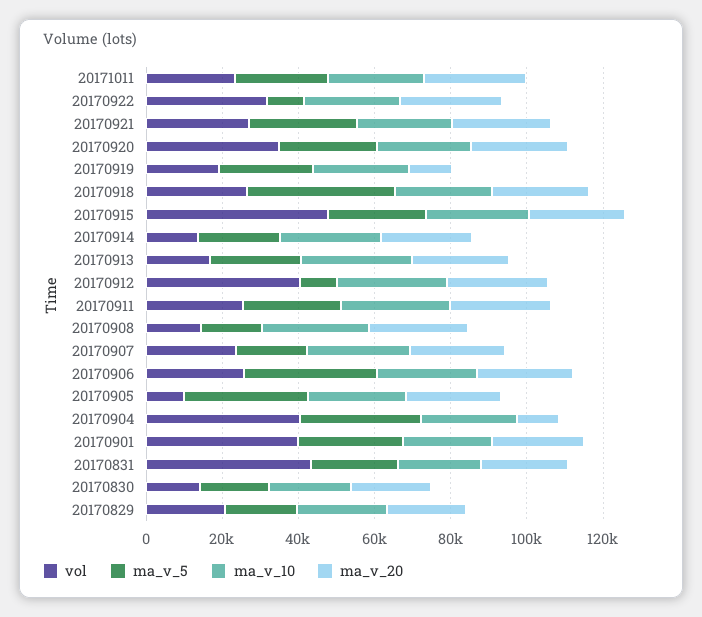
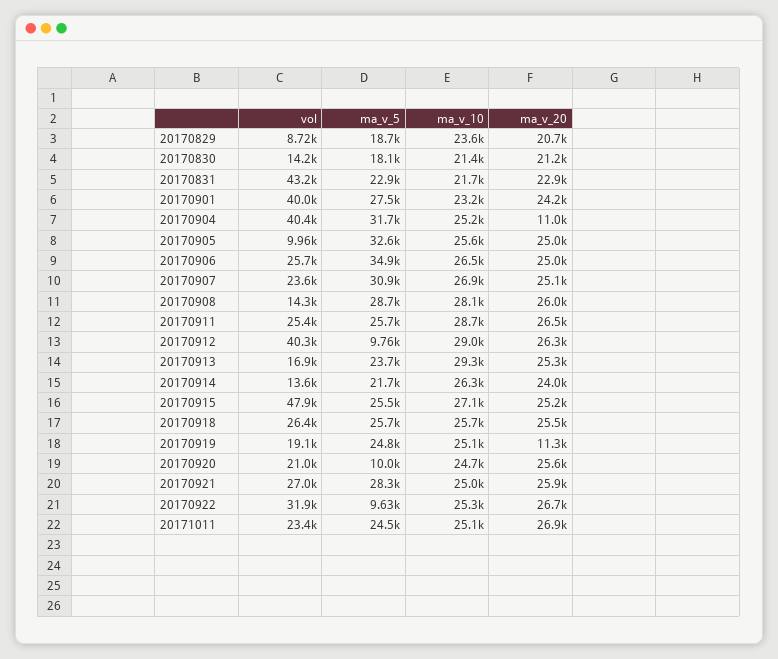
  {
    "vol": {
      "20171011": 23400,
      "20170922": 31900,
      "20170921": 27000,
-     "20170920": 35000,
+     "20170920": 21000,
      "20170919": 19100,
      "20170918": 26400,
      "20170915": 47900,
      "20170914": 13600,
      "20170913": 16900,
      "20170912": 40300,
      "20170911": 25400,
      "20170908": 14300,
      "20170907": 23600,
      "20170906": 25700,
      "20170905": 9960,
      "20170904": 40400,
      "20170901": 40000,
      "20170831": 43200,
      "20170830": 14200,
-     "20170829": 20000
+     "20170829": 8720
    },
    "ma_v_5": {
      "20171011": 24500,
      "20170922": 9630,
      "20170921": 28300,
-     "20170920": 25000,
+     "20170920": 10000,
      "20170919": 24800,
-     "20170918": 40000,
+     "20170918": 25700,
      "20170915": 25500,
      "20170914": 21700,
      "20170913": 23700,
      "20170912": 9760,
      "20170911": 25700,
-     "20170908": 15000,
+     "20170908": 28700,
-     "20170907": 20000,
+     "20170907": 30900,
      "20170906": 34900,
      "20170905": 32600,
      "20170904": 31700,
      "20170901": 27500,
      "20170831": 22900,
      "20170830": 18100,
      "20170829": 18700
    },
    "ma_v_10": {
      "20171011": 25100,
      "20170922": 25300,
      "20170921": 25000,
      "20170920": 24700,
      "20170919": 25100,
      "20170918": 25700,
      "20170915": 27100,
      "20170914": 26300,
      "20170913": 29300,
      "20170912": 29000,
      "20170911": 28700,
      "20170908": 28100,
      "20170907": 26900,
      "20170906": 26500,
      "20170905": 25600,
      "20170904": 25200,
      "20170901": 23200,
      "20170831": 21700,
      "20170830": 21400,
      "20170829": 23600
    },
    "ma_v_20": {
      "20171011": 26900,
      "20170922": 26700,
      "20170921": 25900,
      "20170920": 25600,
      "20170919": 11300,
      "20170918": 25500,
      "20170915": 25200,
      "20170914": 24000,
      "20170913": 25300,
      "20170912": 26300,
      "20170911": 26500,
      "20170908": 26000,
      "20170907": 25100,
      "20170906": 25000,
      "20170905": 25000,
      "20170904": 11000,
      "20170901": 24200,
      "20170831": 22900,
      "20170830": 21200,
      "20170829": 20700
    }
  }

